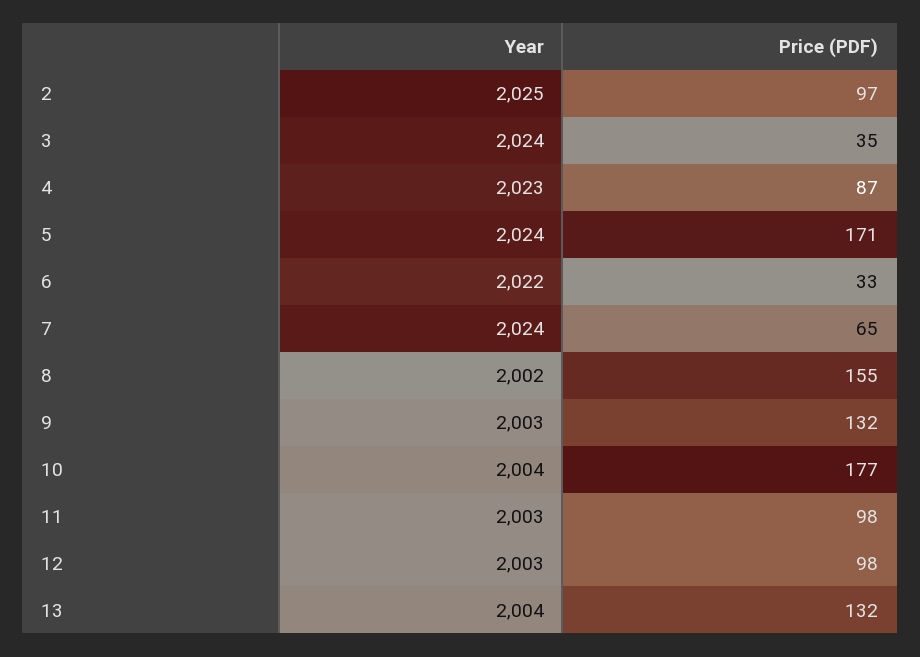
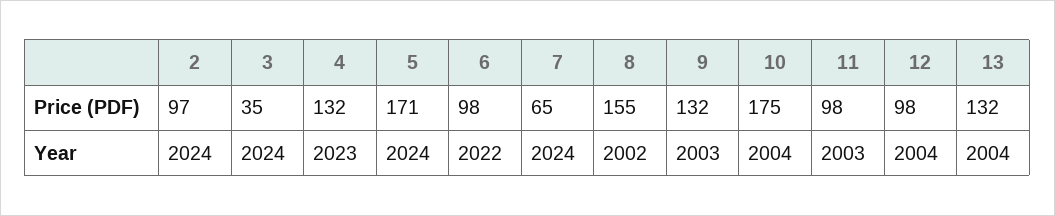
  {
    "Year": {
-     "2": 2025,
+     "2": 2024,
      "3": 2024,
      "4": 2023,
      "5": 2024,
      "6": 2022,
      "7": 2024,
      "8": 2002,
      "9": 2003,
      "10": 2004,
      "11": 2003,
-     "12": 2003,
+     "12": 2004,
      "13": 2004
    },
    "Price (PDF)": {
      "2": 97,
      "3": 35,
-     "4": 87,
+     "4": 132,
      "5": 171,
-     "6": 33,
+     "6": 98,
      "7": 65,
      "8": 155,
      "9": 132,
-     "10": 177,
+     "10": 175,
      "11": 98,
      "12": 98,
      "13": 132
    }
  }

